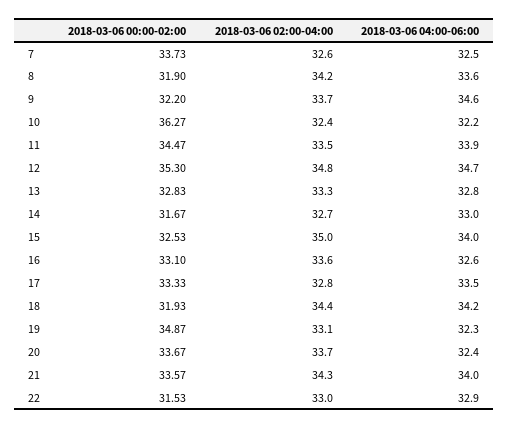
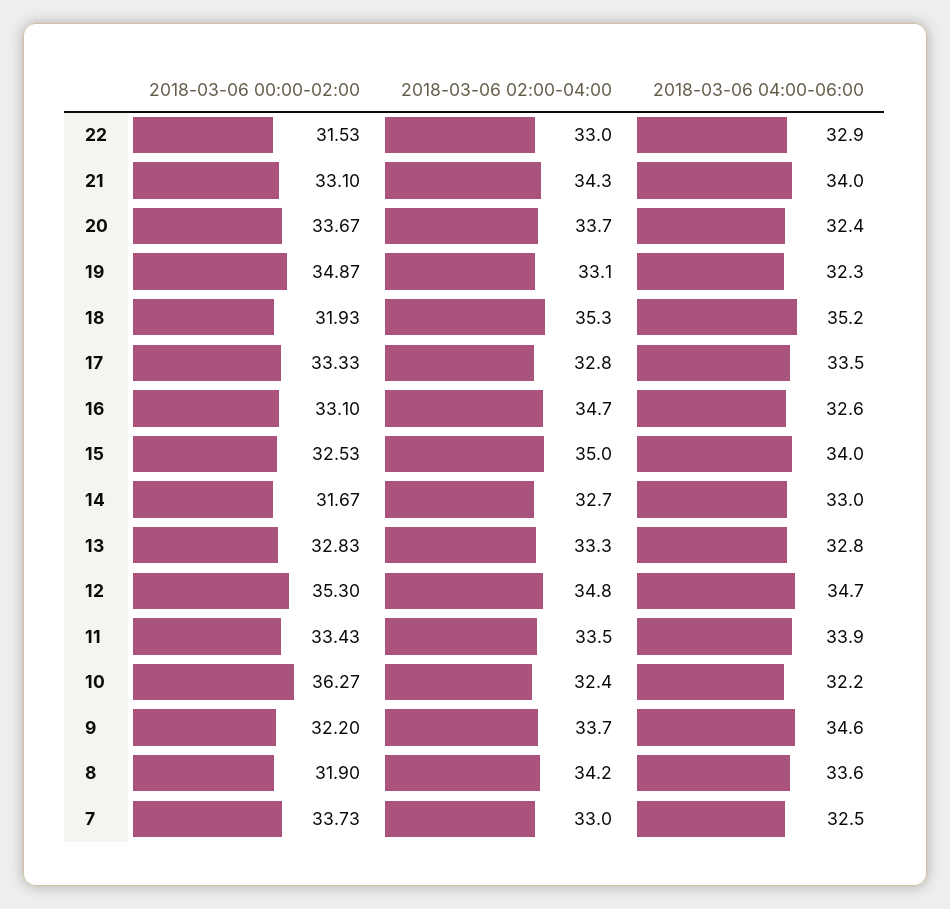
  {
    "2018-03-06 00:00-02:00": {
      "7": 33.73,
      "8": 31.9,
      "9": 32.2,
      "10": 36.27,
-     "11": 34.47,
+     "11": 33.43,
      "12": 35.3,
      "13": 32.83,
      "14": 31.67,
      "15": 32.53,
      "16": 33.1,
      "17": 33.33,
      "18": 31.93,
      "19": 34.87,
      "20": 33.67,
-     "21": 33.57,
+     "21": 33.1,
      "22": 31.53
    },
    "2018-03-06 02:00-04:00": {
-     "7": 32.6,
+     "7": 33,
      "8": 34.2,
      "9": 33.7,
      "10": 32.4,
      "11": 33.5,
      "12": 34.8,
      "13": 33.3,
      "14": 32.7,
      "15": 35,
-     "16": 33.6,
+     "16": 34.7,
      "17": 32.8,
-     "18": 34.4,
+     "18": 35.3,
      "19": 33.1,
      "20": 33.7,
      "21": 34.3,
      "22": 33
    },
    "2018-03-06 04:00-06:00": {
      "7": 32.5,
      "8": 33.6,
      "9": 34.6,
      "10": 32.2,
      "11": 33.9,
      "12": 34.7,
      "13": 32.8,
      "14": 33,
      "15": 34,
      "16": 32.6,
      "17": 33.5,
-     "18": 34.2,
+     "18": 35.2,
      "19": 32.3,
      "20": 32.4,
      "21": 34,
      "22": 32.9
    }
  }

